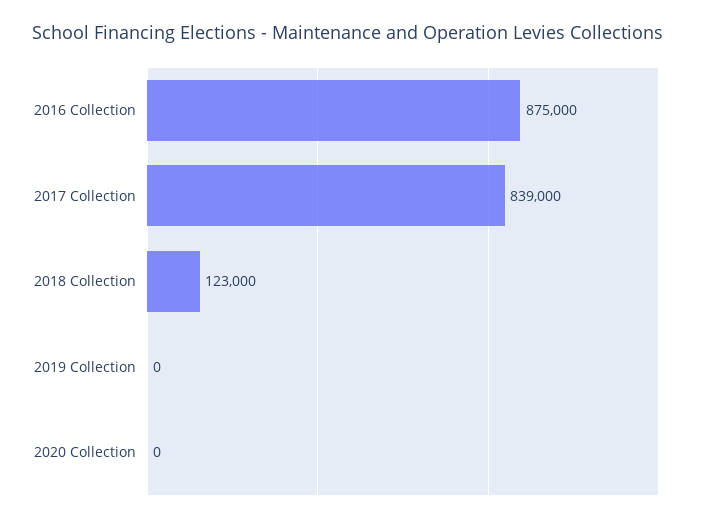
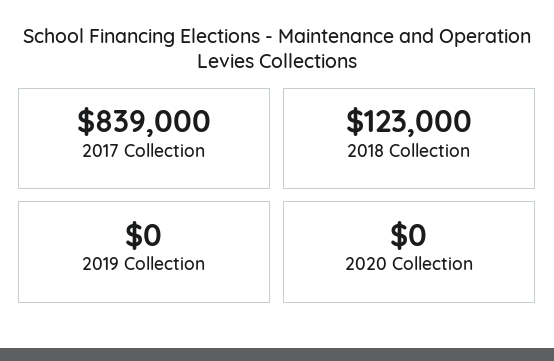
  {
-   "2016 Collection": 875000,
    "2017 Collection": 839000,
    "2018 Collection": 123000,
    "2019 Collection": 0,
    "2020 Collection": 0
  }

